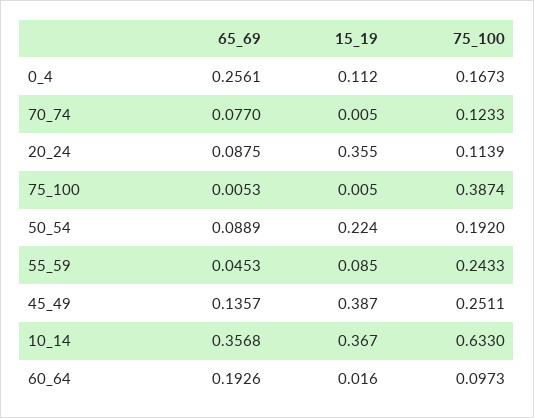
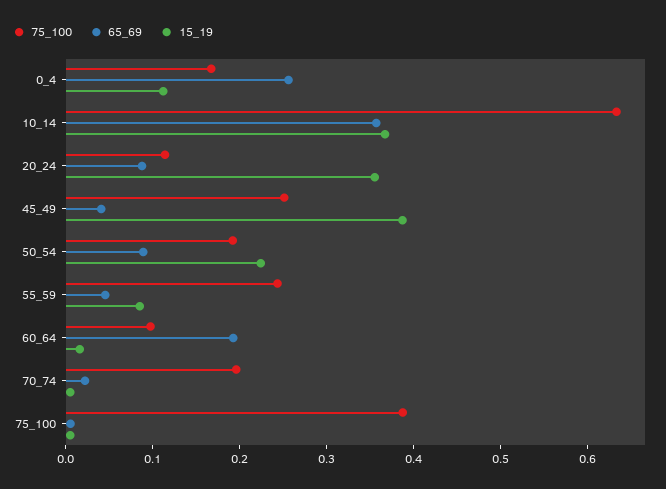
  {
    "65_69": {
      "0_4": 0.2561,
-     "70_74": 0.077,
+     "70_74": 0.02,
      "20_24": 0.0875,
      "75_100": 0.0053,
      "50_54": 0.0889,
      "55_59": 0.0453,
-     "45_49": 0.1357,
+     "45_49": 0.04,
      "10_14": 0.3568,
      "60_64": 0.1926
    },
    "15_19": {
      "0_4": 0.112,
      "70_74": 0.005,
      "20_24": 0.355,
      "75_100": 0.005,
      "50_54": 0.224,
      "55_59": 0.085,
      "45_49": 0.387,
      "10_14": 0.367,
      "60_64": 0.016
    },
    "75_100": {
      "0_4": 0.1673,
-     "70_74": 0.1233,
+     "70_74": 0.2,
      "20_24": 0.1139,
      "75_100": 0.3874,
      "50_54": 0.192,
      "55_59": 0.2433,
      "45_49": 0.2511,
      "10_14": 0.633,
      "60_64": 0.0973
    }
  }

